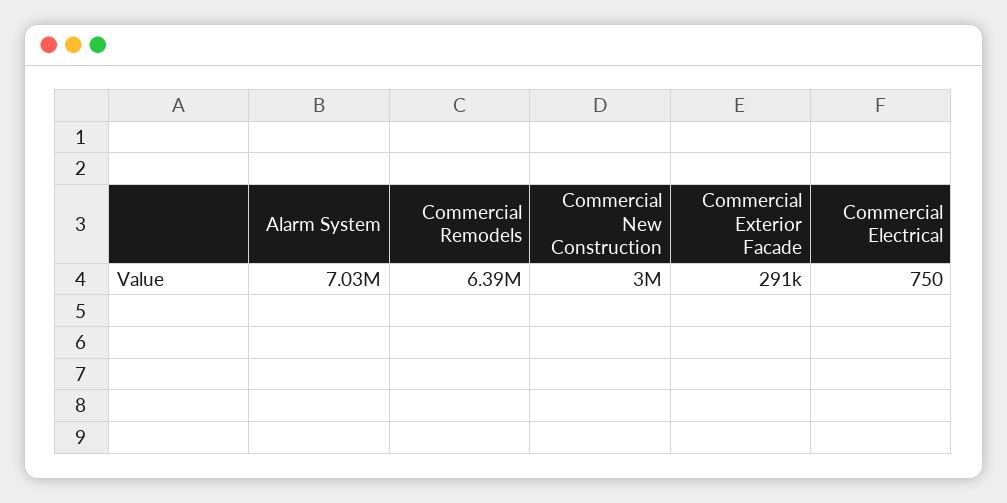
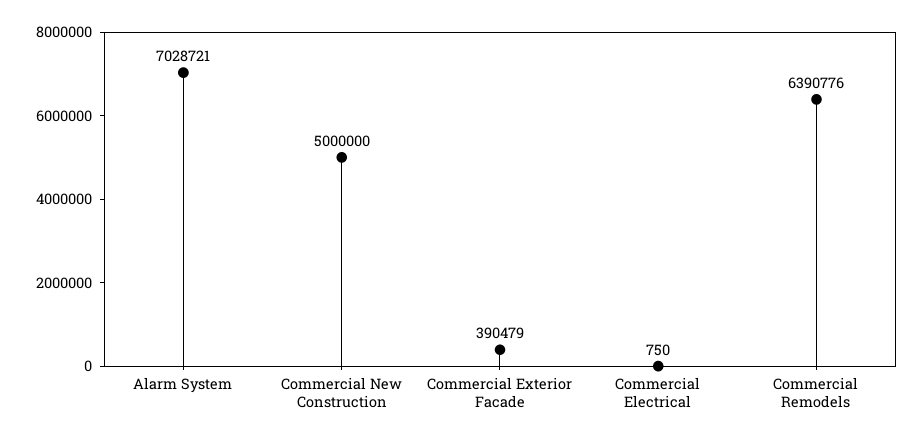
  {
    "Alarm System": 7028721,
    "Commercial Remodels": 6390776,
-   "Commercial New Construction": 3000000,
+   "Commercial New Construction": 5000000,
-   "Commercial Exterior Facade": 291000,
+   "Commercial Exterior Facade": 390479,
    "Commercial Electrical": 750
  }

